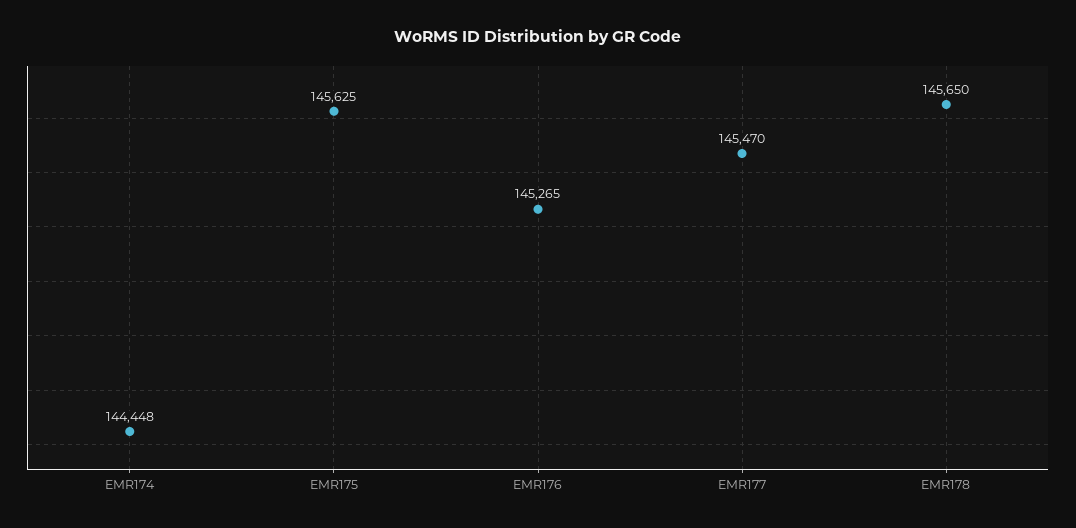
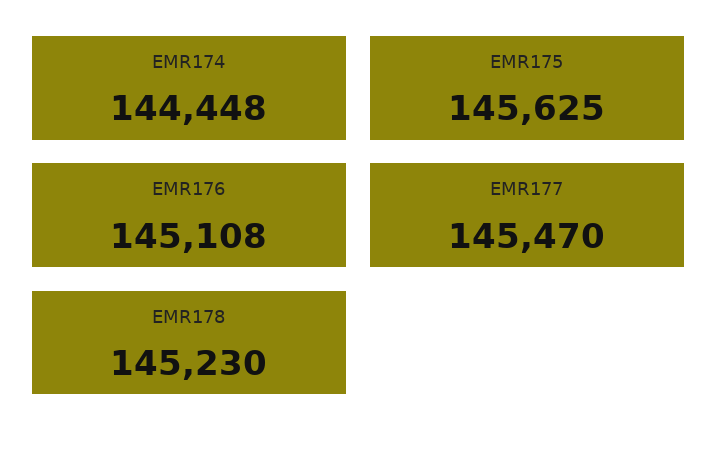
  {
    "EMR174": 144448,
    "EMR175": 145625,
-   "EMR176": 145265,
+   "EMR176": 145108,
    "EMR177": 145470,
-   "EMR178": 145650
+   "EMR178": 145230
  }

